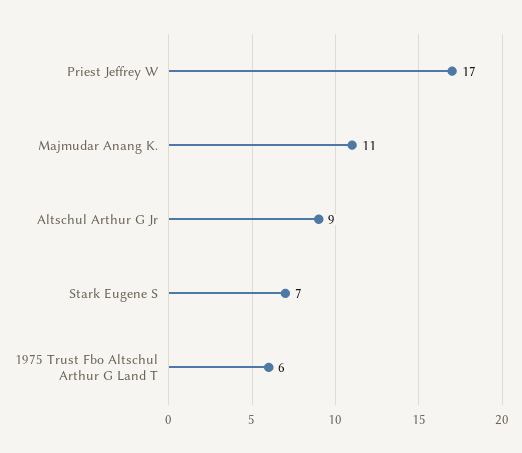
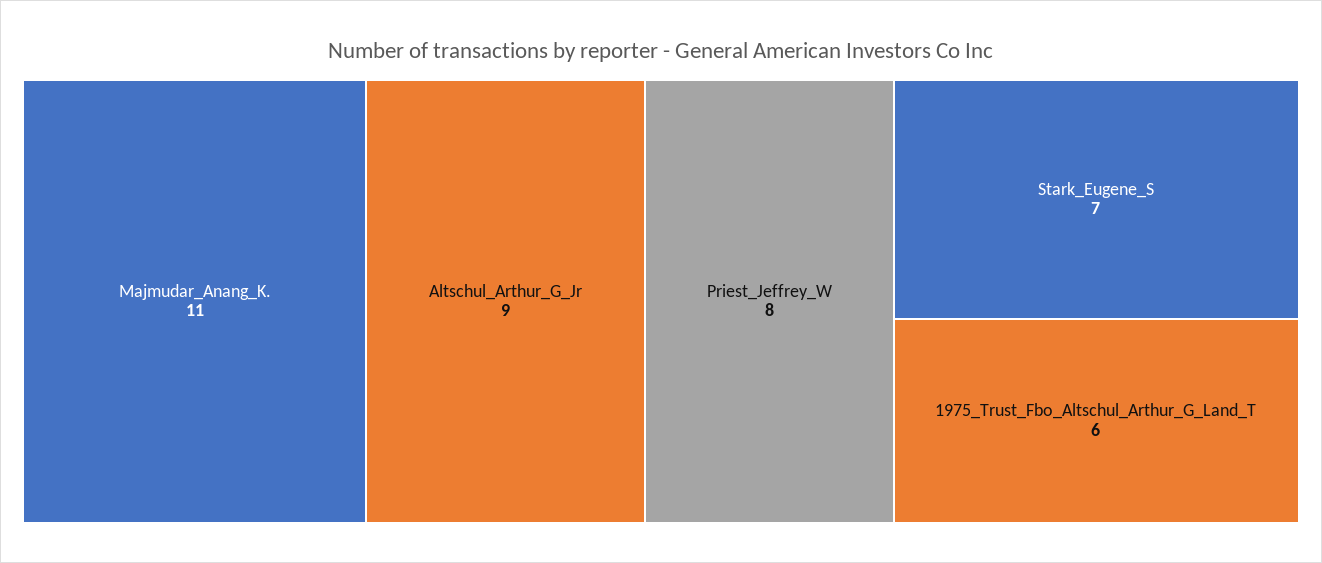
  {
-   "Priest Jeffrey W": 17,
+   "Priest Jeffrey W": 8,
    "Majmudar Anang K.": 11,
    "Altschul Arthur G Jr": 9,
    "Stark Eugene S": 7,
    "1975 Trust Fbo Altschul Arthur G Land T": 6
  }

